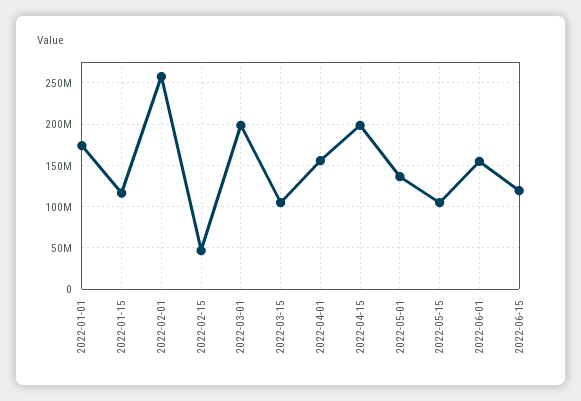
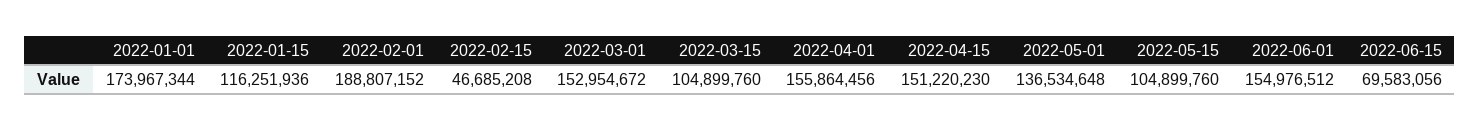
  {
    "2022-01-01": 173967344,
    "2022-01-15": 116251936,
-   "2022-02-01": 260000000,
+   "2022-02-01": 188807152,
    "2022-02-15": 46685208,
-   "2022-03-01": 200000000,
+   "2022-03-01": 152954672,
    "2022-03-15": 104899760,
    "2022-04-01": 155864456,
-   "2022-04-15": 200000000,
+   "2022-04-15": 151220230,
    "2022-05-01": 136534648,
    "2022-05-15": 104899760,
    "2022-06-01": 154976512,
-   "2022-06-15": 120000000
+   "2022-06-15": 69583056
  }

